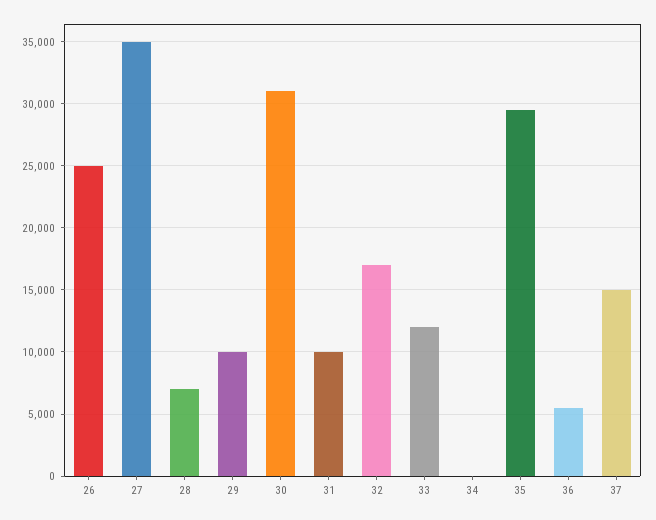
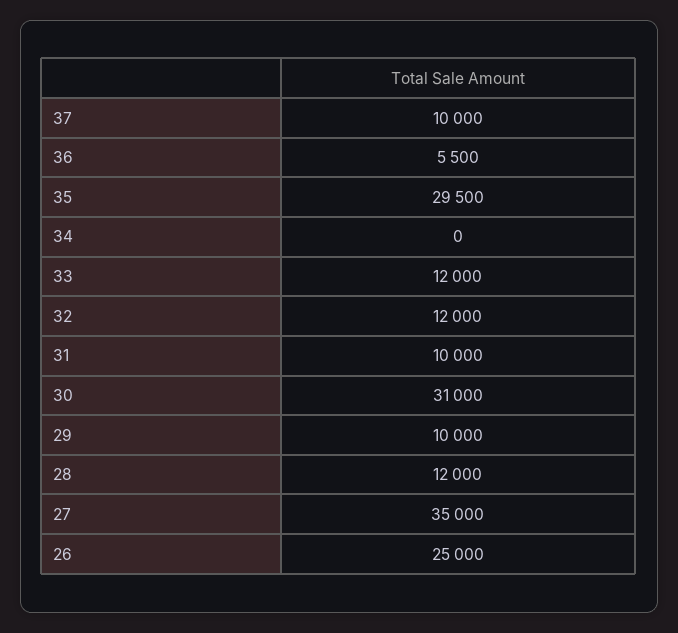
  {
    "26": 25000,
    "27": 35000,
-   "28": 7000,
+   "28": 12000,
    "29": 10000,
    "30": 31000,
    "31": 10000,
-   "32": 17000,
+   "32": 12000,
    "33": 12000,
    "34": 0,
    "35": 29500,
    "36": 5500,
-   "37": 15000
+   "37": 10000
  }

